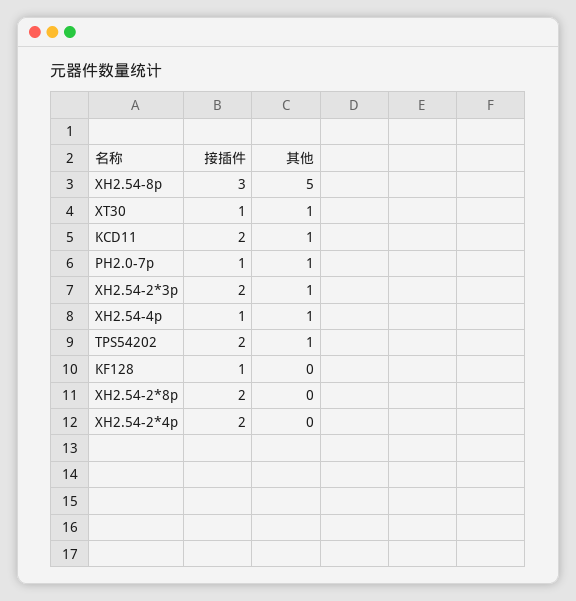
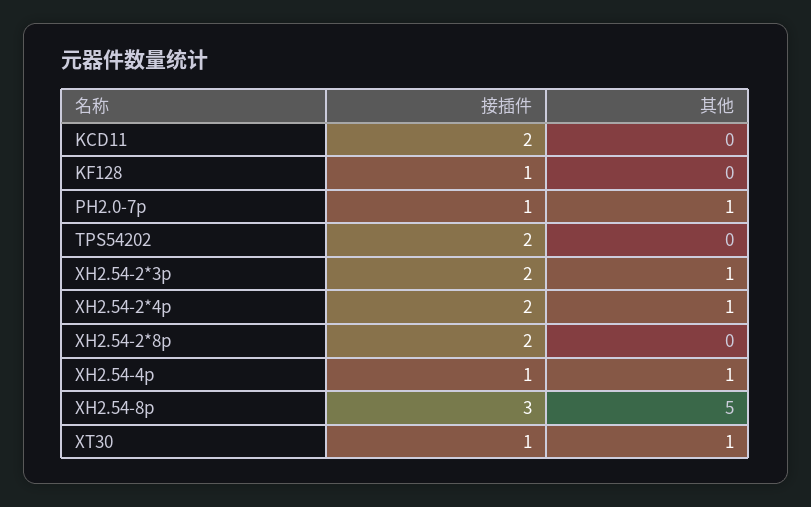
  {
    "接插件": {
      "XH2.54-8p": 3,
      "XT30": 1,
      "KCD11": 2,
      "PH2.0-7p": 1,
      "XH2.54-2*3p": 2,
      "XH2.54-4p": 1,
      "TPS54202": 2,
      "KF128": 1,
      "XH2.54-2*8p": 2,
      "XH2.54-2*4p": 2
    },
    "其他": {
      "XH2.54-8p": 5,
      "XT30": 1,
-     "KCD11": 1,
+     "KCD11": 0,
      "PH2.0-7p": 1,
      "XH2.54-2*3p": 1,
      "XH2.54-4p": 1,
-     "TPS54202": 1,
+     "TPS54202": 0,
      "KF128": 0,
      "XH2.54-2*8p": 0,
-     "XH2.54-2*4p": 0
+     "XH2.54-2*4p": 1
    }
  }

